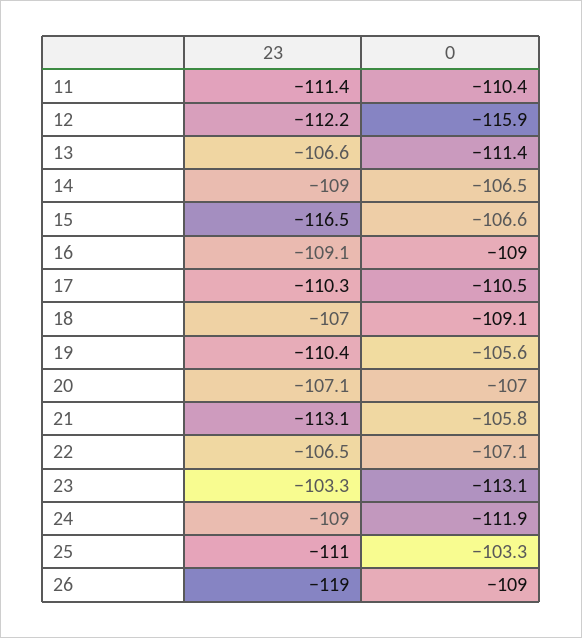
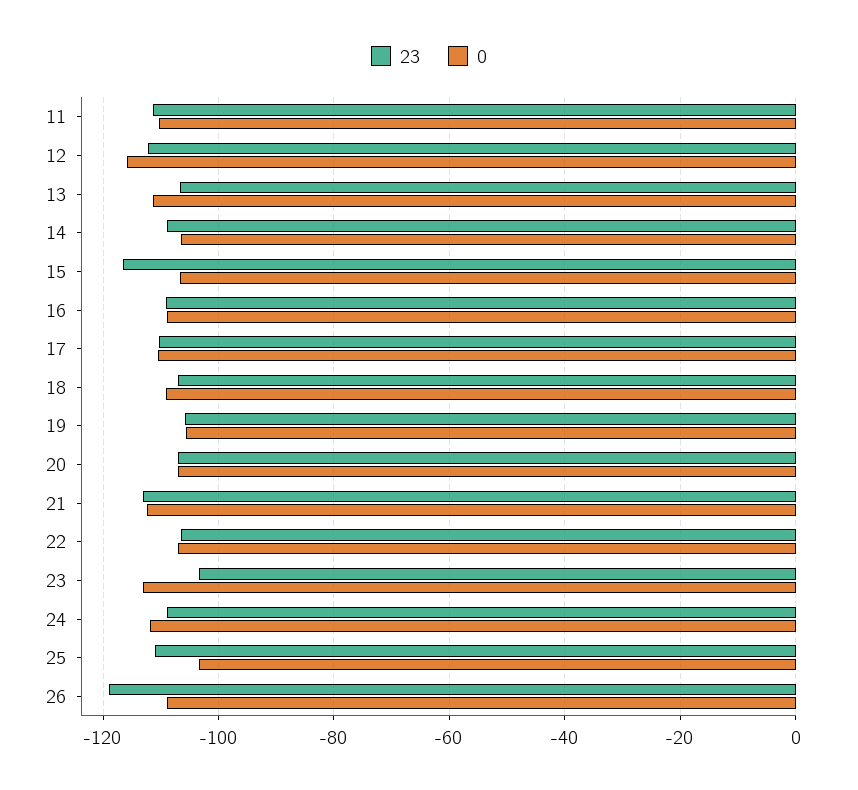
  {
    "23": {
      "11": -111.4,
      "12": -112.2,
      "13": -106.6,
      "14": -109,
      "15": -116.5,
      "16": -109.1,
      "17": -110.3,
      "18": -107,
-     "19": -110.4,
+     "19": -106,
      "20": -107.1,
      "21": -113.1,
      "22": -106.5,
      "23": -103.3,
      "24": -109,
      "25": -111,
      "26": -119
    },
    "0": {
      "11": -110.4,
      "12": -115.9,
      "13": -111.4,
      "14": -106.5,
      "15": -106.6,
      "16": -109,
      "17": -110.5,
      "18": -109.1,
      "19": -105.6,
      "20": -107,
-     "21": -105.8,
+     "21": -112,
      "22": -107.1,
      "23": -113.1,
      "24": -111.9,
      "25": -103.3,
      "26": -109
    }
  }

